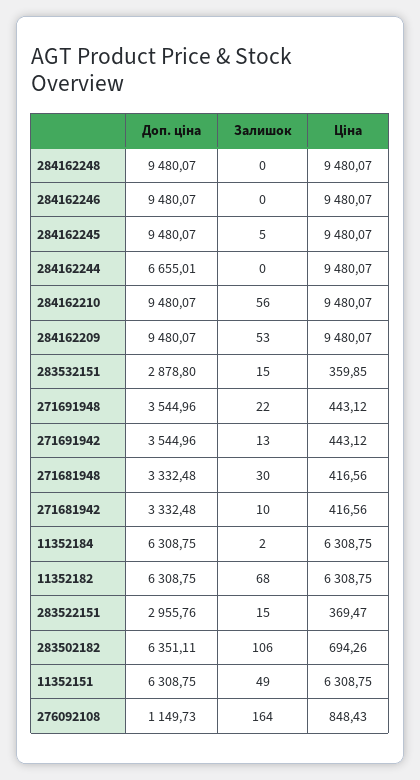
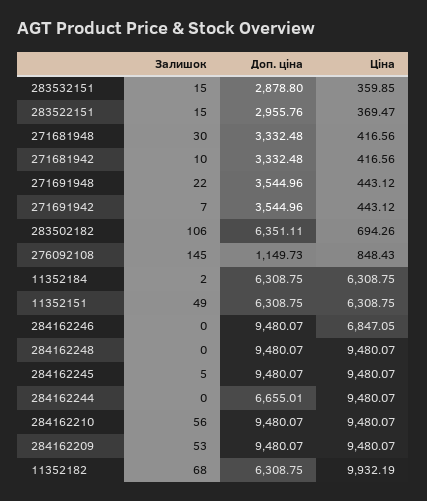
  {
    "Доп. ціна": {
      "284162248": 9480.07,
      "284162246": 9480.07,
      "284162245": 9480.07,
      "284162244": 6655.01,
      "284162210": 9480.07,
      "284162209": 9480.07,
      "283532151": 2878.8,
      "271691948": 3544.96,
      "271691942": 3544.96,
      "271681948": 3332.48,
      "271681942": 3332.48,
      "11352184": 6308.75,
      "11352182": 6308.75,
      "283522151": 2955.76,
      "283502182": 6351.11,
      "11352151": 6308.75,
      "276092108": 1149.73
    },
    "Залишок": {
      "284162248": 0,
      "284162246": 0,
      "284162245": 5,
      "284162244": 0,
      "284162210": 56,
      "284162209": 53,
      "283532151": 15,
      "271691948": 22,
-     "271691942": 13,
+     "271691942": 7,
      "271681948": 30,
      "271681942": 10,
      "11352184": 2,
      "11352182": 68,
      "283522151": 15,
      "283502182": 106,
      "11352151": 49,
-     "276092108": 164
+     "276092108": 145
    },
    "Ціна": {
      "284162248": 9480.07,
-     "284162246": 9480.07,
+     "284162246": 6847.05,
      "284162245": 9480.07,
      "284162244": 9480.07,
      "284162210": 9480.07,
      "284162209": 9480.07,
      "283532151": 359.85,
      "271691948": 443.12,
      "271691942": 443.12,
      "271681948": 416.56,
      "271681942": 416.56,
      "11352184": 6308.75,
-     "11352182": 6308.75,
+     "11352182": 9932.19,
      "283522151": 369.47,
      "283502182": 694.26,
      "11352151": 6308.75,
      "276092108": 848.43
    }
  }

